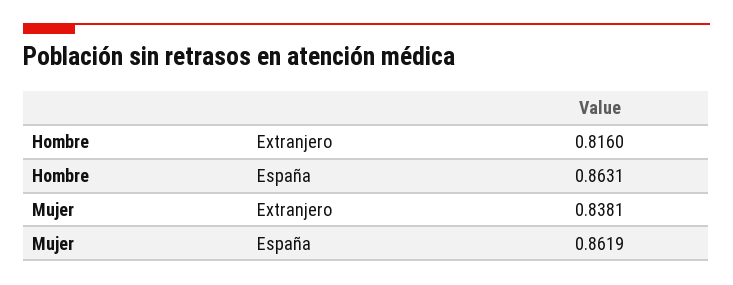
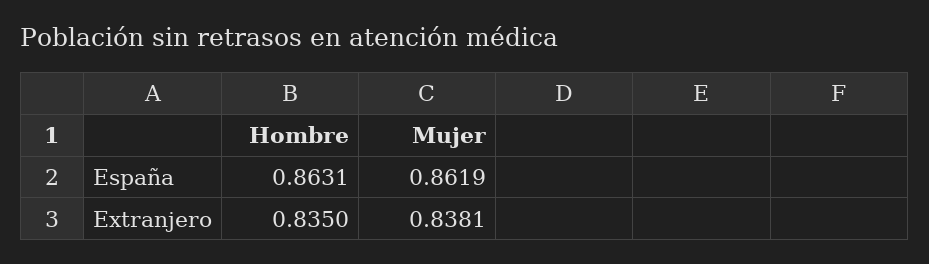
  {
    "Hombre": {
-     "Extranjero": 0.816,
+     "Extranjero": 0.835,
      "España": 0.8631
    },
    "Mujer": {
      "Extranjero": 0.8381,
      "España": 0.8619
    }
  }

